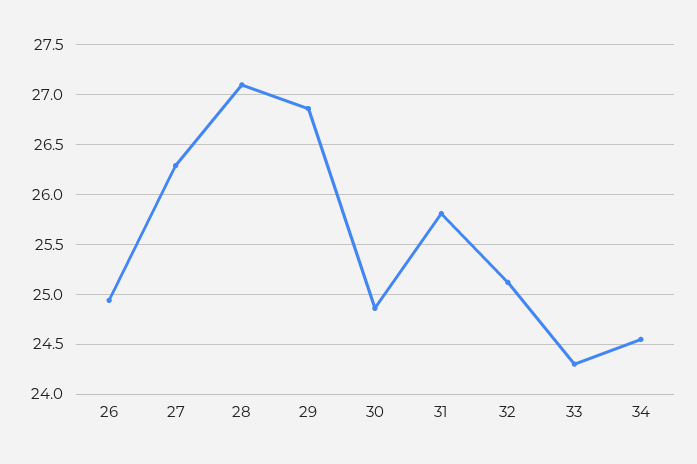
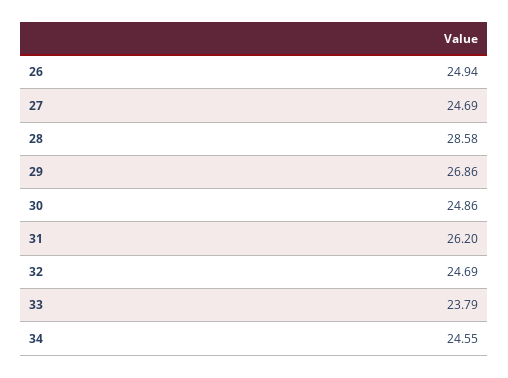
  {
    "26": 24.94,
-   "27": 26.3,
+   "27": 24.69,
-   "28": 27.1,
+   "28": 28.58,
    "29": 26.86,
    "30": 24.86,
-   "31": 25.8,
+   "31": 26.2,
-   "32": 25.1,
+   "32": 24.69,
-   "33": 24.3,
+   "33": 23.79,
    "34": 24.55
  }

